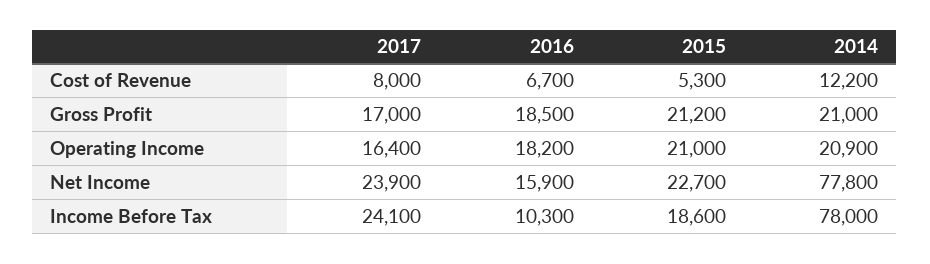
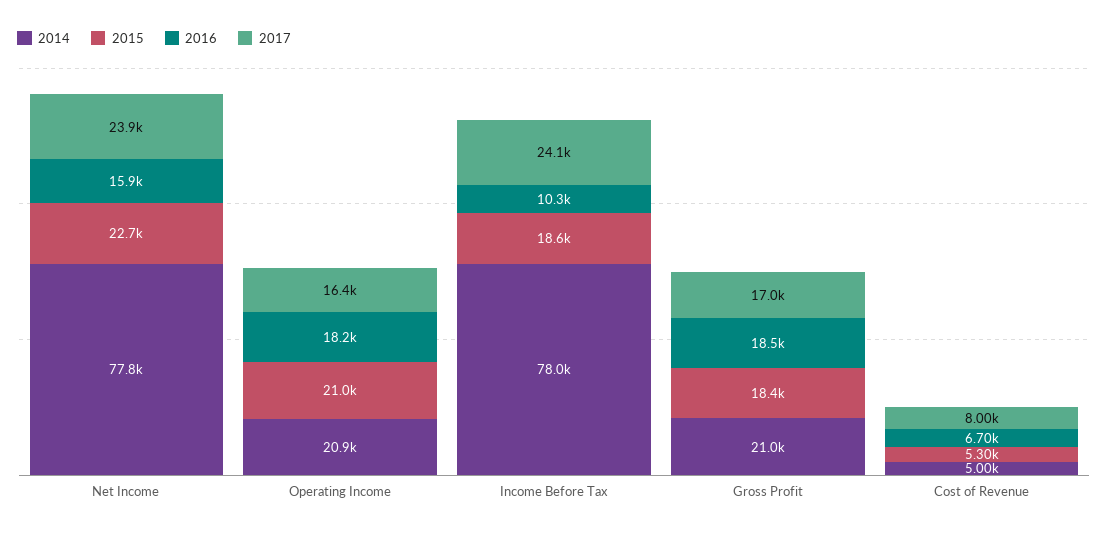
  {
    "2017": {
      "Cost of Revenue": 8000,
      "Gross Profit": 17000,
      "Operating Income": 16400,
      "Net Income": 23900,
      "Income Before Tax": 24100
    },
    "2016": {
      "Cost of Revenue": 6700,
      "Gross Profit": 18500,
      "Operating Income": 18200,
      "Net Income": 15900,
      "Income Before Tax": 10300
    },
    "2015": {
      "Cost of Revenue": 5300,
-     "Gross Profit": 21200,
+     "Gross Profit": 18400,
      "Operating Income": 21000,
      "Net Income": 22700,
      "Income Before Tax": 18600
    },
    "2014": {
-     "Cost of Revenue": 12200,
+     "Cost of Revenue": 5000,
      "Gross Profit": 21000,
      "Operating Income": 20900,
      "Net Income": 77800,
      "Income Before Tax": 78000
    }
  }

